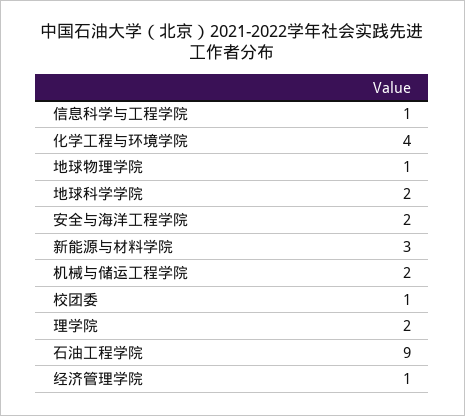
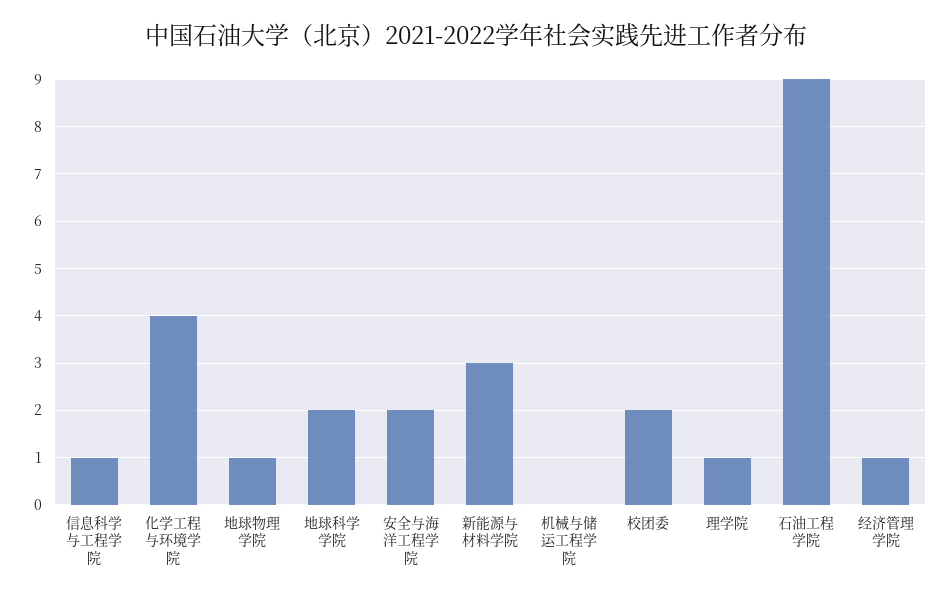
  {
    "信息科学与工程学院": 1,
    "化学工程与环境学院": 4,
    "地球物理学院": 1,
    "地球科学学院": 2,
    "安全与海洋工程学院": 2,
    "新能源与材料学院": 3,
-   "机械与储运工程学院": 2,
+   "机械与储运工程学院": 0,
-   "校团委": 1,
+   "校团委": 2,
-   "理学院": 2,
+   "理学院": 1,
    "石油工程学院": 9,
    "经济管理学院": 1
  }

